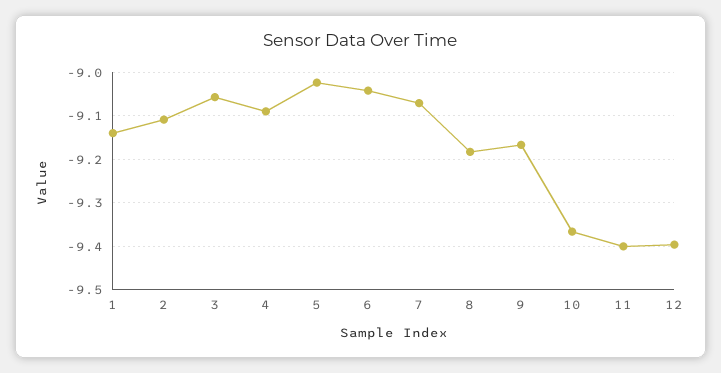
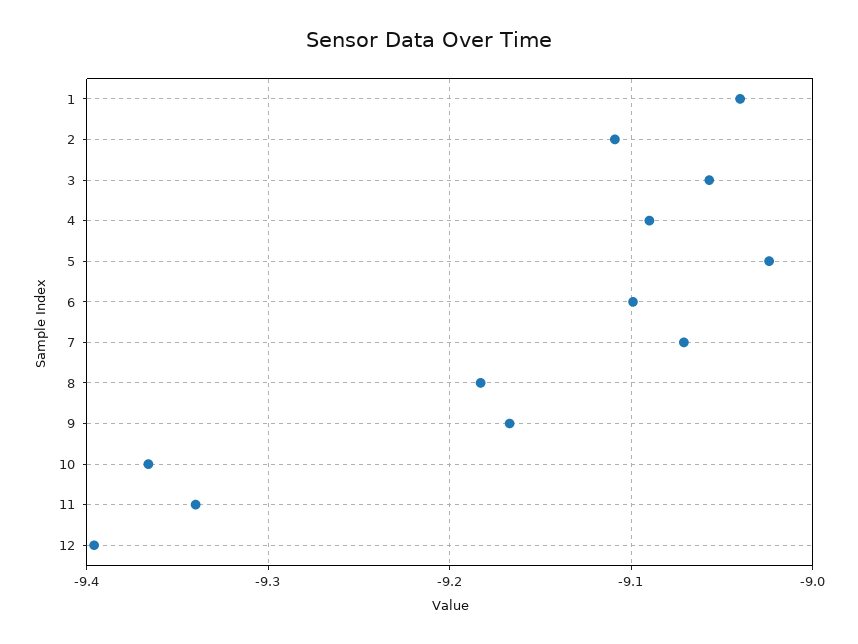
  {
-   "1": -9.14,
+   "1": -9.04,
    "2": -9.11,
    "3": -9.06,
    "4": -9.09,
    "5": -9.02,
-   "6": -9.04,
+   "6": -9.1,
    "7": -9.07,
    "8": -9.18,
    "9": -9.17,
    "10": -9.37,
-   "11": -9.4,
+   "11": -9.34,
    "12": -9.4
  }

